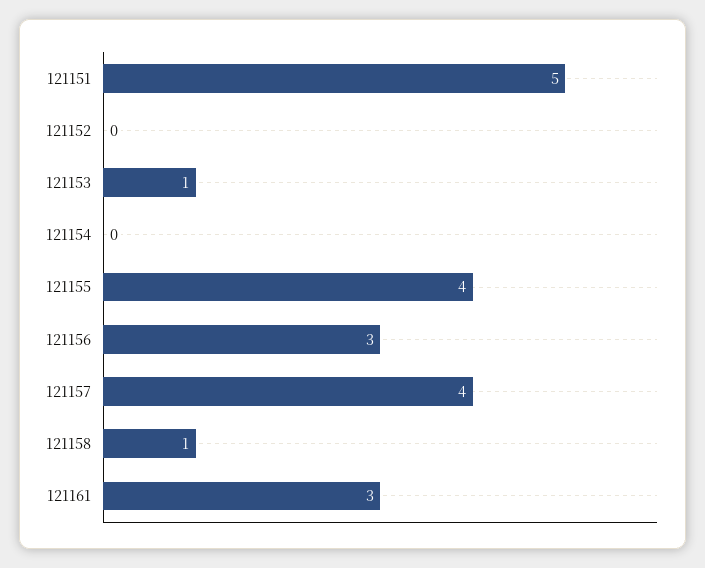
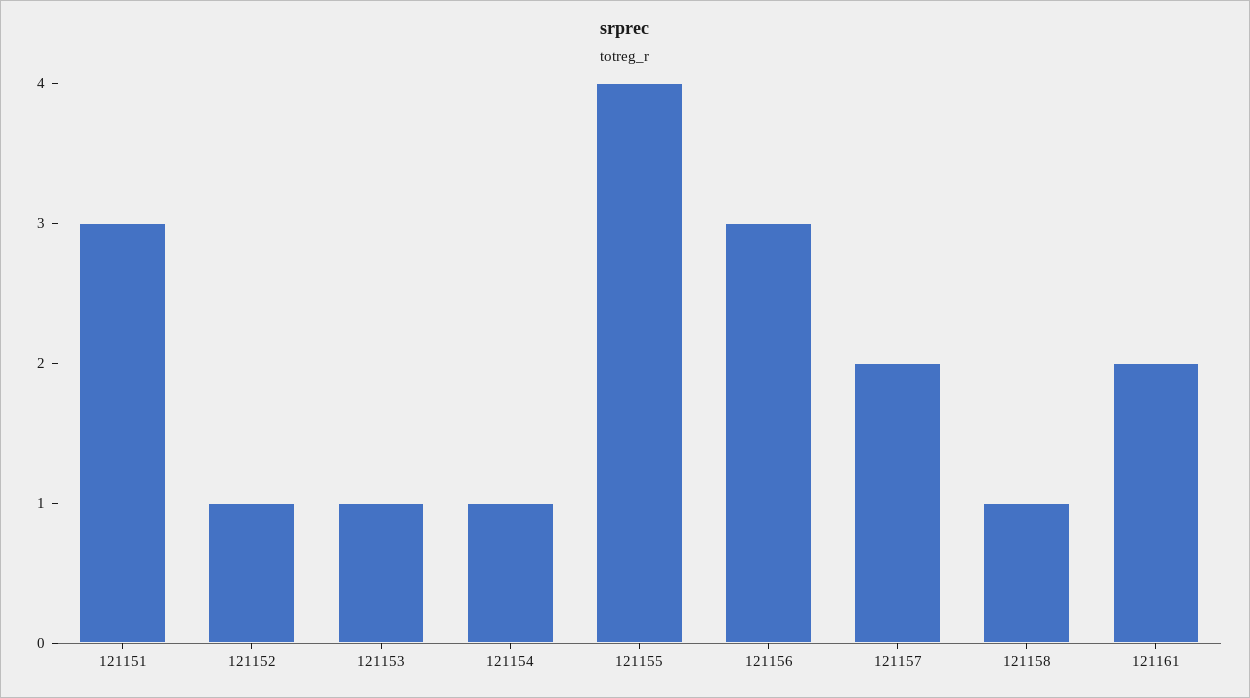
  {
-   "121151": 5,
+   "121151": 3,
-   "121152": 0,
+   "121152": 1,
    "121153": 1,
-   "121154": 0,
+   "121154": 1,
    "121155": 4,
    "121156": 3,
-   "121157": 4,
+   "121157": 2,
    "121158": 1,
-   "121161": 3
+   "121161": 2
  }

